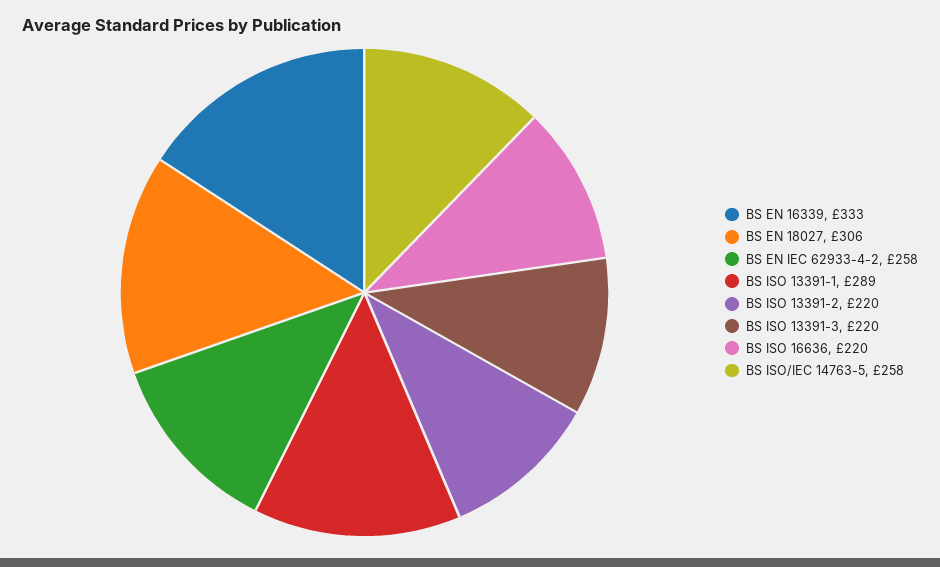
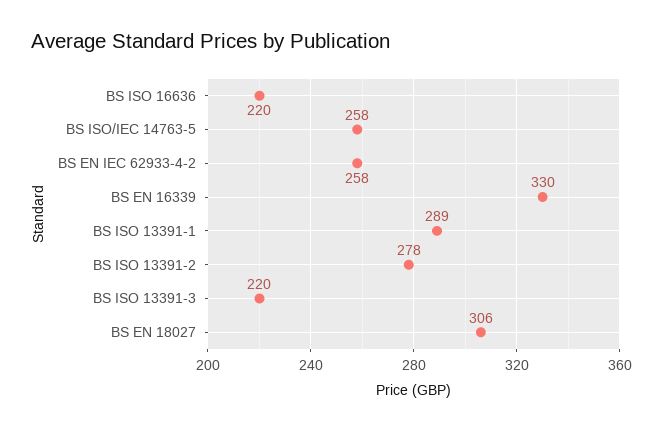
  {
-   "BS EN 16339": 333,
+   "BS EN 16339": 330,
    "BS EN 18027": 306,
    "BS EN IEC 62933-4-2": 258,
    "BS ISO 13391-1": 289,
-   "BS ISO 13391-2": 220,
+   "BS ISO 13391-2": 278,
    "BS ISO 13391-3": 220,
    "BS ISO 16636": 220,
    "BS ISO/IEC 14763-5": 258
  }

